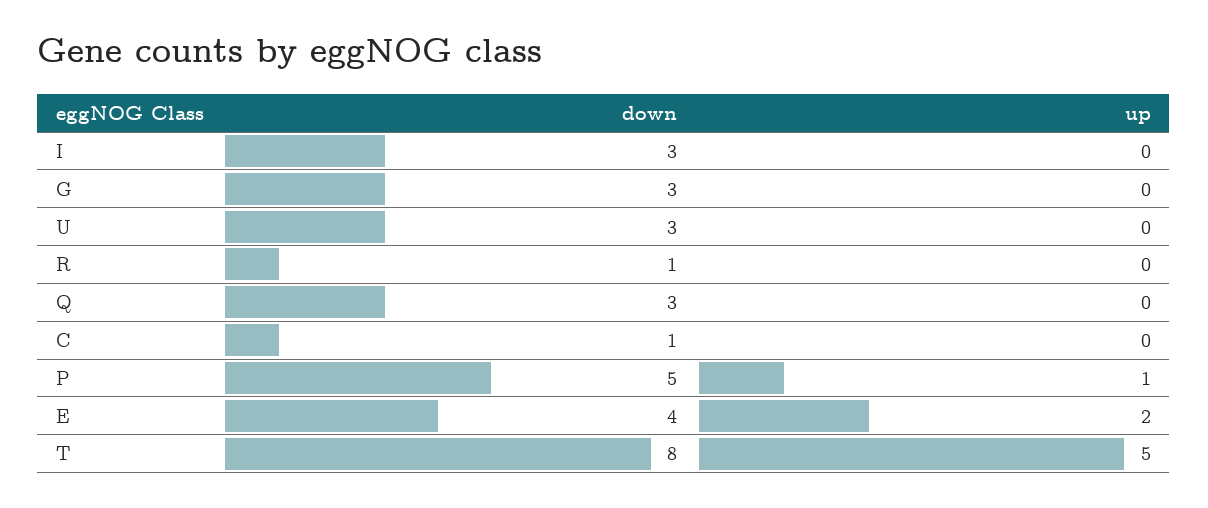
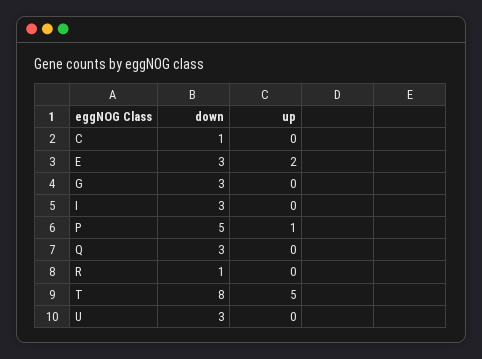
  {
    "down": {
      "I": 3,
      "G": 3,
      "U": 3,
      "R": 1,
      "Q": 3,
      "C": 1,
      "P": 5,
-     "E": 4,
+     "E": 3,
      "T": 8
    },
    "up": {
      "I": 0,
      "G": 0,
      "U": 0,
      "R": 0,
      "Q": 0,
      "C": 0,
      "P": 1,
      "E": 2,
      "T": 5
    }
  }

